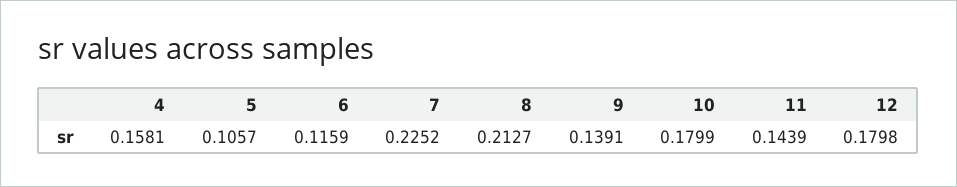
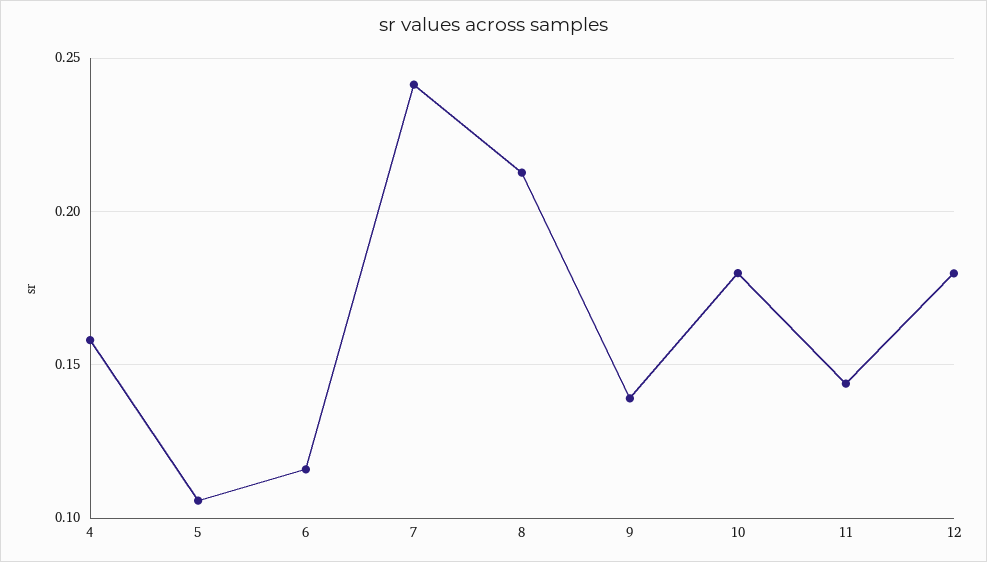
  {
    "4": 0.1581,
    "5": 0.1057,
    "6": 0.1159,
-   "7": 0.2252,
+   "7": 0.24,
    "8": 0.2127,
    "9": 0.1391,
    "10": 0.1799,
    "11": 0.1439,
    "12": 0.1798
  }

